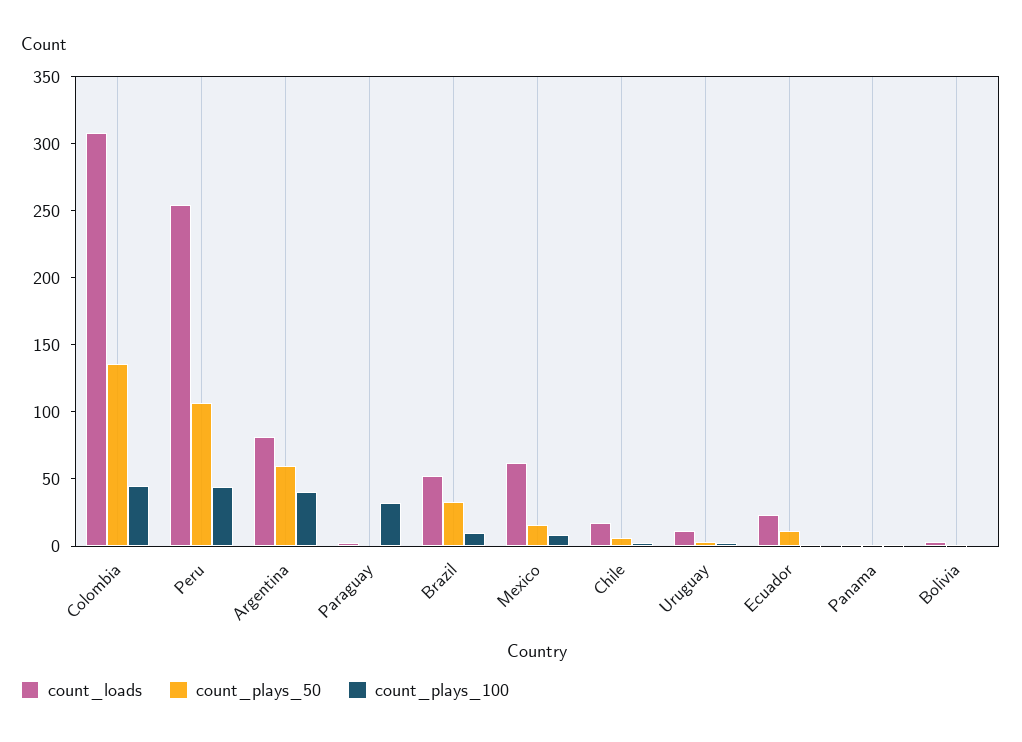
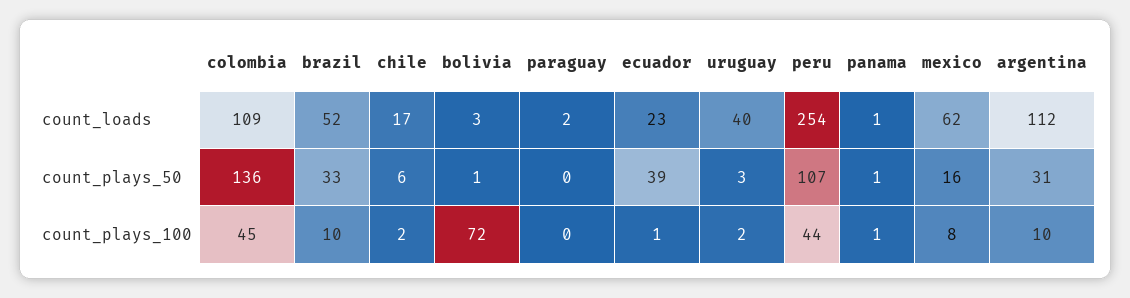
  {
    "count_loads": {
-     "Colombia": 310,
+     "Colombia": 109,
      "Peru": 254,
-     "Argentina": 80,
+     "Argentina": 112,
      "Paraguay": 2,
      "Brazil": 52,
      "Mexico": 62,
      "Chile": 17,
-     "Uruguay": 10,
+     "Uruguay": 40,
      "Ecuador": 23,
      "Panama": 1,
      "Bolivia": 3
    },
    "count_plays_50": {
      "Colombia": 136,
      "Peru": 107,
-     "Argentina": 60,
+     "Argentina": 31,
      "Paraguay": 0,
      "Brazil": 33,
      "Mexico": 16,
      "Chile": 6,
      "Uruguay": 3,
-     "Ecuador": 10,
+     "Ecuador": 39,
      "Panama": 1,
      "Bolivia": 1
    },
    "count_plays_100": {
      "Colombia": 45,
      "Peru": 44,
-     "Argentina": 40,
+     "Argentina": 10,
-     "Paraguay": 30,
+     "Paraguay": 0,
      "Brazil": 10,
      "Mexico": 8,
      "Chile": 2,
      "Uruguay": 2,
      "Ecuador": 1,
      "Panama": 1,
-     "Bolivia": 0
+     "Bolivia": 72
    }
  }

